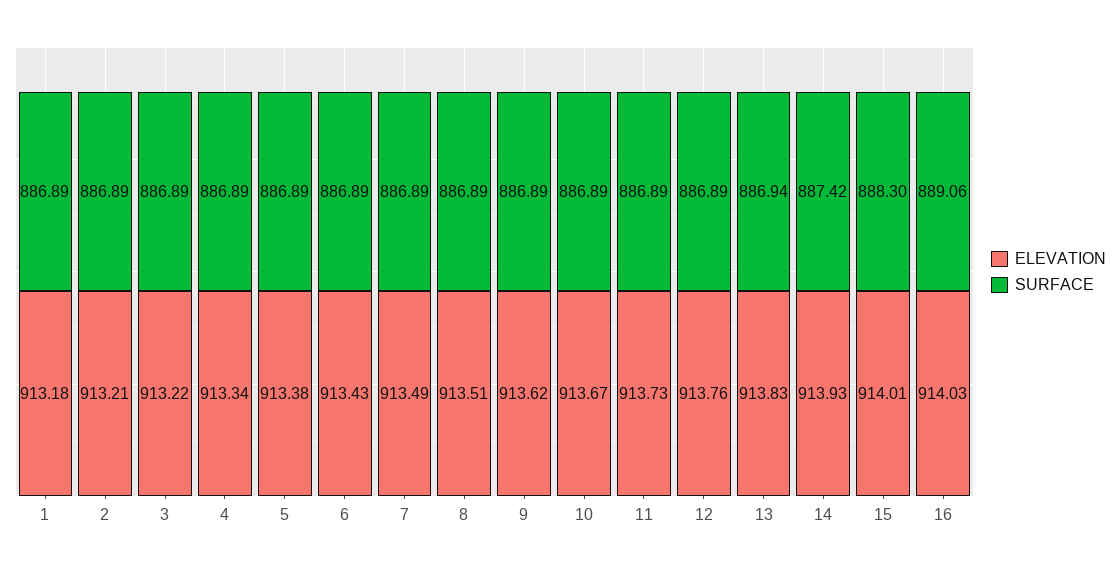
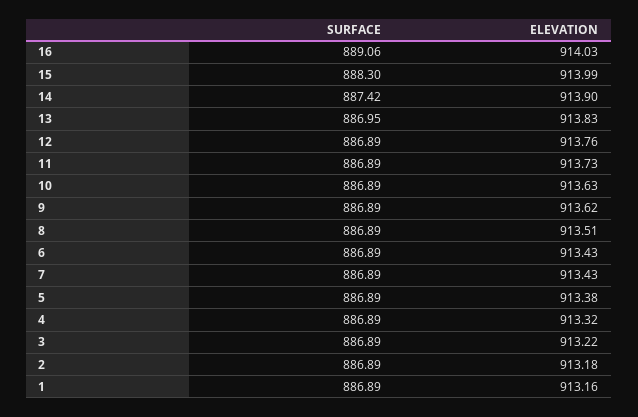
  {
    "ELEVATION": {
-     "1": 913.18,
+     "1": 913.16,
-     "2": 913.21,
+     "2": 913.18,
      "3": 913.22,
-     "4": 913.34,
+     "4": 913.32,
      "5": 913.38,
      "6": 913.43,
-     "7": 913.49,
+     "7": 913.43,
      "8": 913.51,
      "9": 913.62,
-     "10": 913.67,
+     "10": 913.63,
      "11": 913.73,
      "12": 913.76,
      "13": 913.83,
-     "14": 913.93,
+     "14": 913.9,
-     "15": 914.01,
+     "15": 913.99,
      "16": 914.03
    },
    "SURFACE": {
      "1": 886.89,
      "2": 886.89,
      "3": 886.89,
      "4": 886.89,
      "5": 886.89,
      "6": 886.89,
      "7": 886.89,
      "8": 886.89,
      "9": 886.89,
      "10": 886.89,
      "11": 886.89,
      "12": 886.89,
-     "13": 886.94,
+     "13": 886.95,
      "14": 887.42,
      "15": 888.3,
      "16": 889.06
    }
  }

